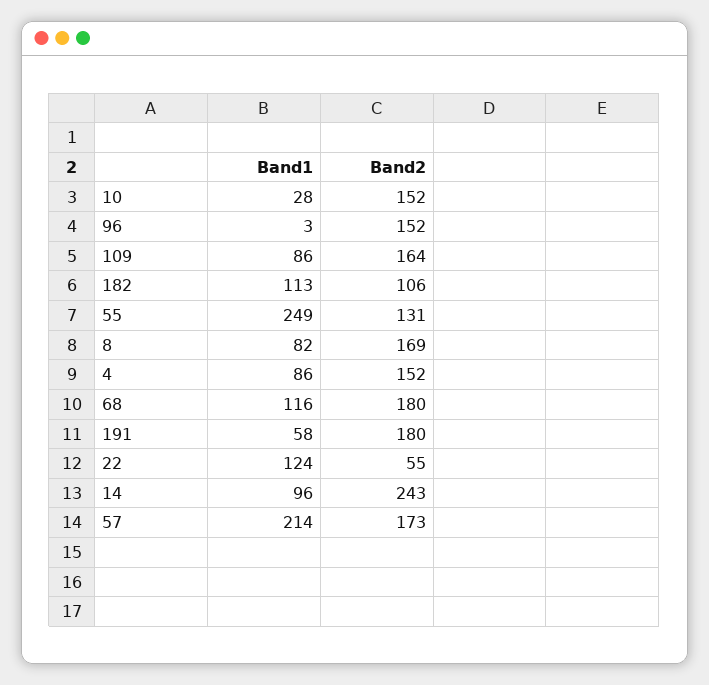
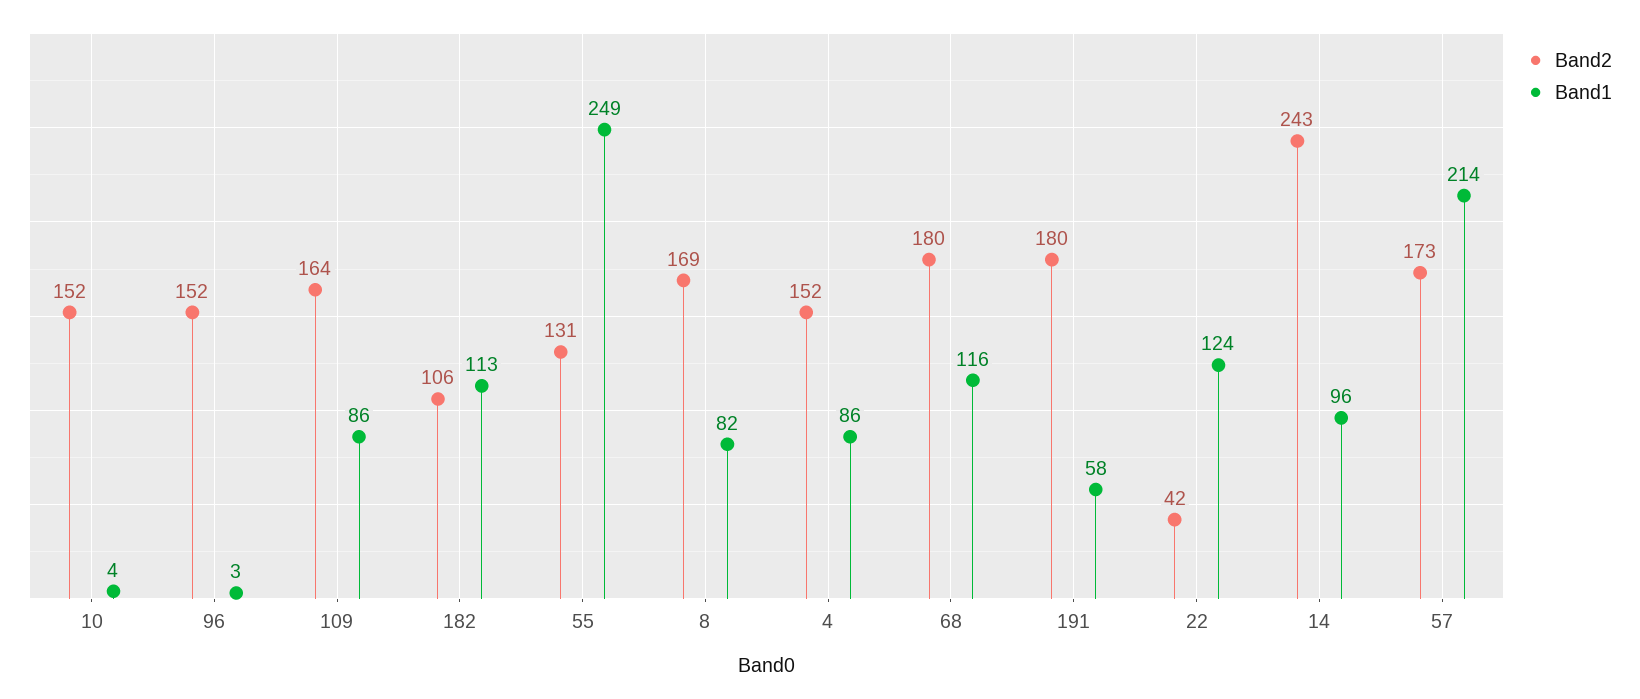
  {
    "Band1": {
-     "10": 28,
+     "10": 4,
      "96": 3,
      "109": 86,
      "182": 113,
      "55": 249,
      "8": 82,
      "4": 86,
      "68": 116,
      "191": 58,
      "22": 124,
      "14": 96,
      "57": 214
    },
    "Band2": {
      "10": 152,
      "96": 152,
      "109": 164,
      "182": 106,
      "55": 131,
      "8": 169,
      "4": 152,
      "68": 180,
      "191": 180,
-     "22": 55,
+     "22": 42,
      "14": 243,
      "57": 173
    }
  }

